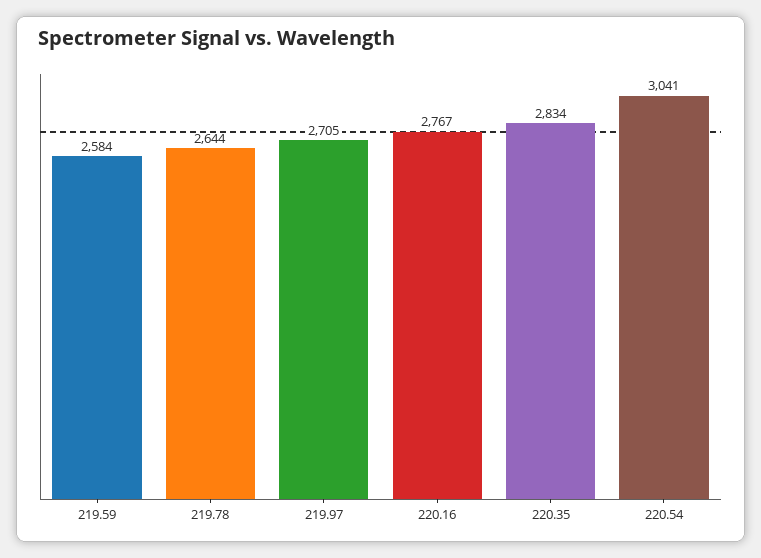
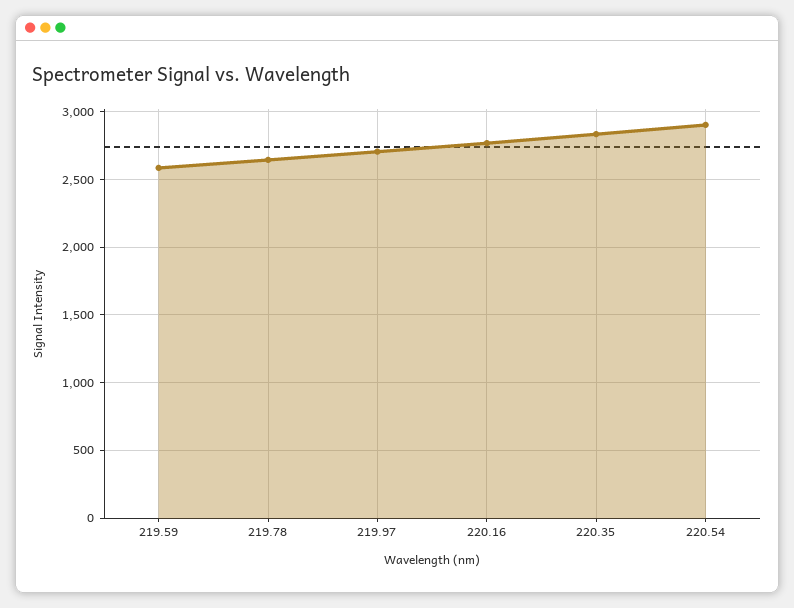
  {
    "219.59": 2584,
    "219.78": 2644,
    "219.97": 2705,
    "220.16": 2767,
    "220.35": 2834,
-   "220.54": 3041
+   "220.54": 2900
  }

